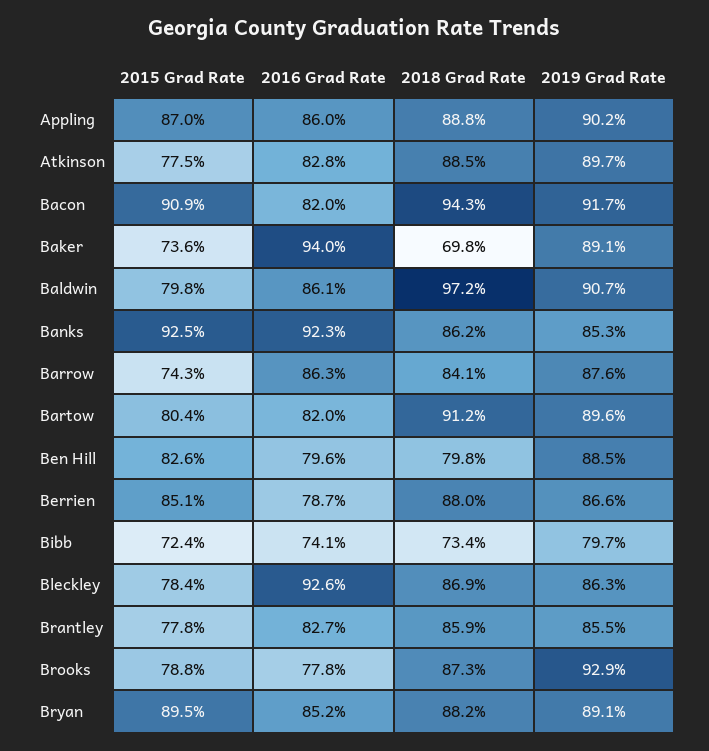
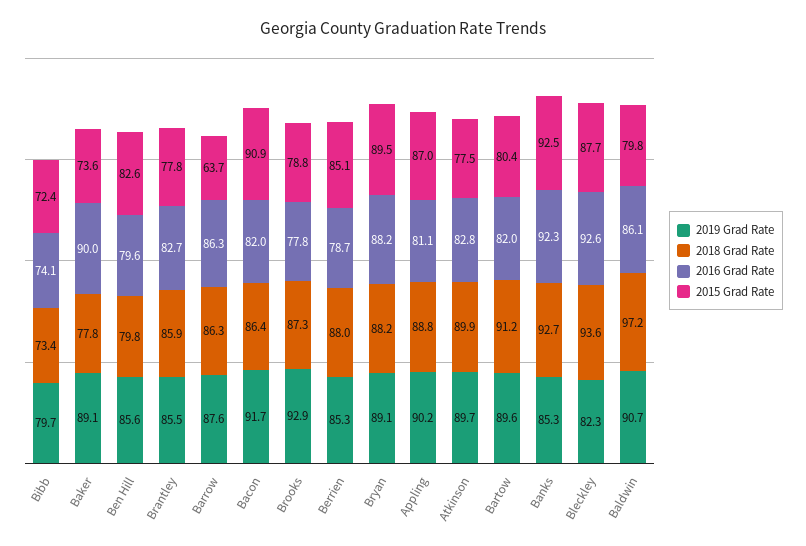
  {
    "2015 Grad Rate": {
      "Appling": 87,
      "Atkinson": 77.5,
      "Bacon": 90.9,
      "Baker": 73.6,
      "Baldwin": 79.8,
      "Banks": 92.5,
-     "Barrow": 74.3,
+     "Barrow": 63.7,
      "Bartow": 80.4,
      "Ben Hill": 82.6,
      "Berrien": 85.1,
      "Bibb": 72.4,
-     "Bleckley": 78.4,
+     "Bleckley": 87.7,
      "Brantley": 77.8,
      "Brooks": 78.8,
      "Bryan": 89.5
    },
    "2016 Grad Rate": {
-     "Appling": 86,
+     "Appling": 81.1,
      "Atkinson": 82.8,
      "Bacon": 82,
-     "Baker": 94,
+     "Baker": 90,
      "Baldwin": 86.1,
      "Banks": 92.3,
      "Barrow": 86.3,
      "Bartow": 82,
      "Ben Hill": 79.6,
      "Berrien": 78.7,
      "Bibb": 74.1,
      "Bleckley": 92.6,
      "Brantley": 82.7,
      "Brooks": 77.8,
-     "Bryan": 85.2
+     "Bryan": 88.2
    },
    "2018 Grad Rate": {
      "Appling": 88.8,
-     "Atkinson": 88.5,
+     "Atkinson": 89.9,
-     "Bacon": 94.3,
+     "Bacon": 86.4,
-     "Baker": 69.8,
+     "Baker": 77.8,
      "Baldwin": 97.2,
-     "Banks": 86.2,
+     "Banks": 92.7,
-     "Barrow": 84.1,
+     "Barrow": 86.3,
      "Bartow": 91.2,
      "Ben Hill": 79.8,
      "Berrien": 88,
      "Bibb": 73.4,
-     "Bleckley": 86.9,
+     "Bleckley": 93.6,
      "Brantley": 85.9,
      "Brooks": 87.3,
      "Bryan": 88.2
    },
    "2019 Grad Rate": {
      "Appling": 90.2,
      "Atkinson": 89.7,
      "Bacon": 91.7,
      "Baker": 89.1,
      "Baldwin": 90.7,
      "Banks": 85.3,
      "Barrow": 87.6,
      "Bartow": 89.6,
-     "Ben Hill": 88.5,
+     "Ben Hill": 85.6,
-     "Berrien": 86.6,
+     "Berrien": 85.3,
      "Bibb": 79.7,
-     "Bleckley": 86.3,
+     "Bleckley": 82.3,
      "Brantley": 85.5,
      "Brooks": 92.9,
      "Bryan": 89.1
    }
  }

